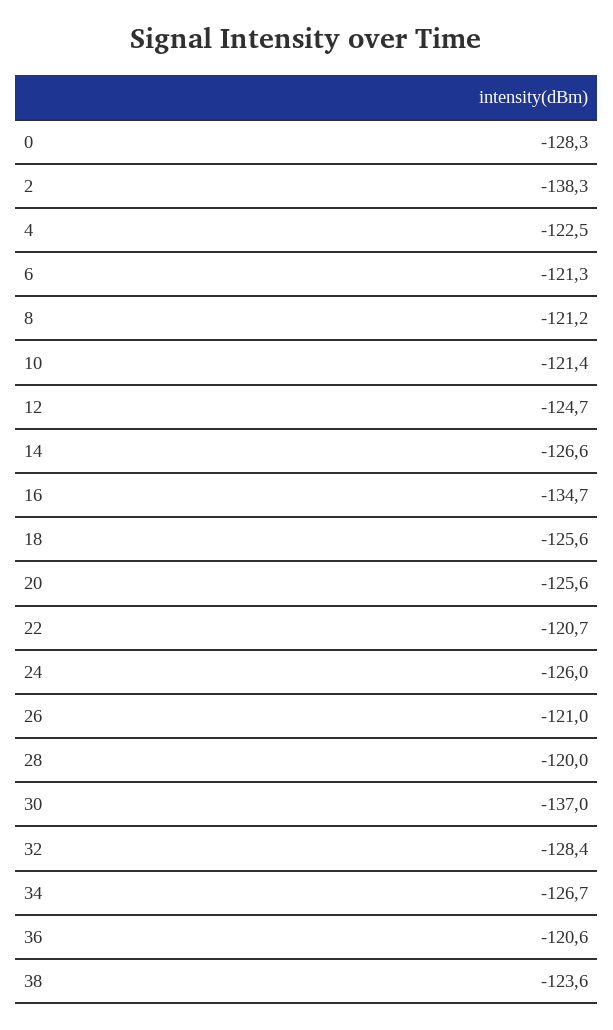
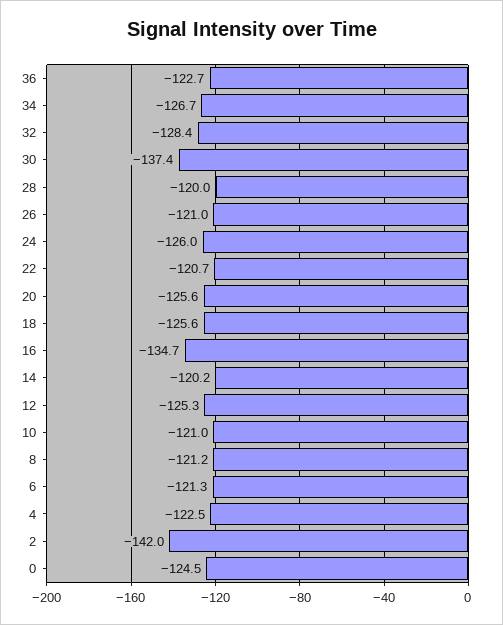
  {
-   "0": -128.3,
+   "0": -124.5,
-   "2": -138.3,
+   "2": -142,
    "4": -122.5,
    "6": -121.3,
    "8": -121.2,
-   "10": -121.4,
+   "10": -121,
-   "12": -124.7,
+   "12": -125.3,
-   "14": -126.6,
+   "14": -120.2,
    "16": -134.7,
    "18": -125.6,
    "20": -125.6,
    "22": -120.7,
    "24": -126,
    "26": -121,
    "28": -120,
-   "30": -137,
+   "30": -137.4,
    "32": -128.4,
    "34": -126.7,
-   "36": -120.6,
+   "36": -122.7
-   "38": -123.6
  }

